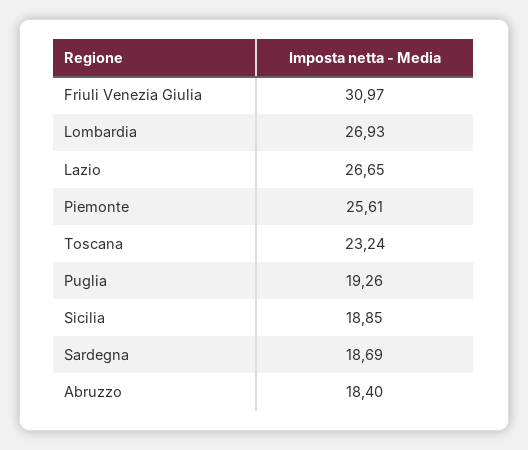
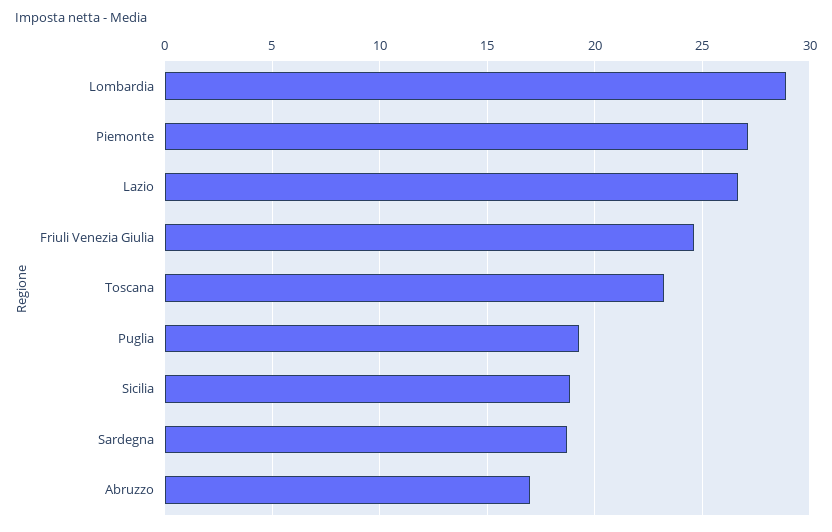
  {
-   "Friuli Venezia Giulia": 30.97,
+   "Friuli Venezia Giulia": 24.5,
-   "Lombardia": 26.93,
+   "Lombardia": 29,
    "Lazio": 26.65,
-   "Piemonte": 25.61,
+   "Piemonte": 27,
    "Toscana": 23.24,
    "Puglia": 19.26,
    "Sicilia": 18.85,
    "Sardegna": 18.69,
-   "Abruzzo": 18.4
+   "Abruzzo": 17
  }

